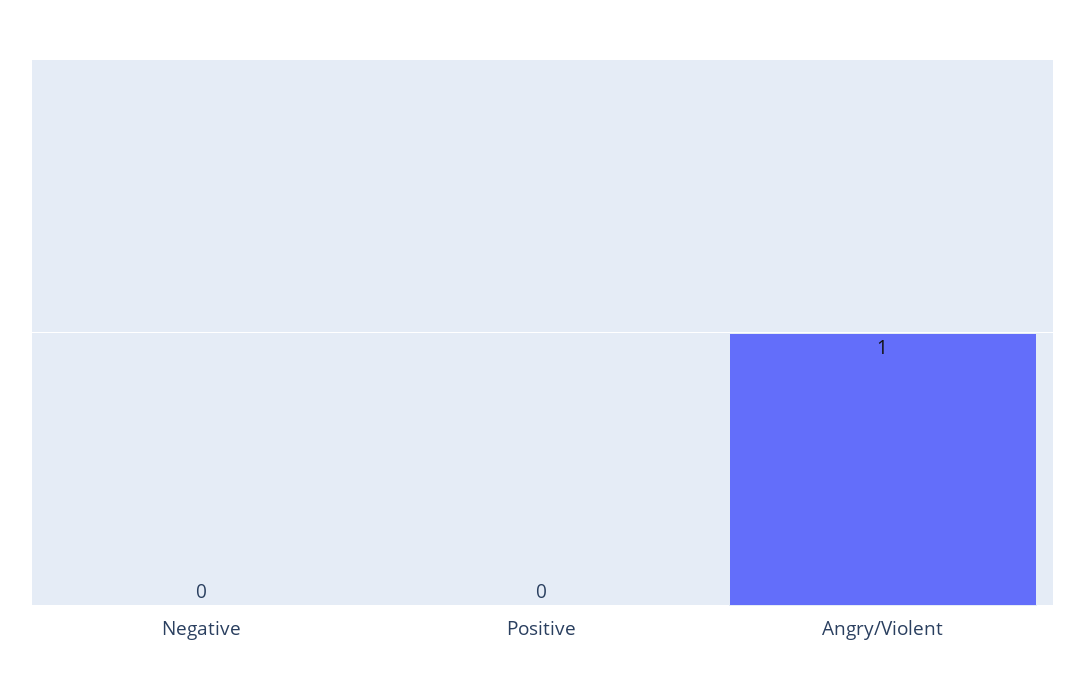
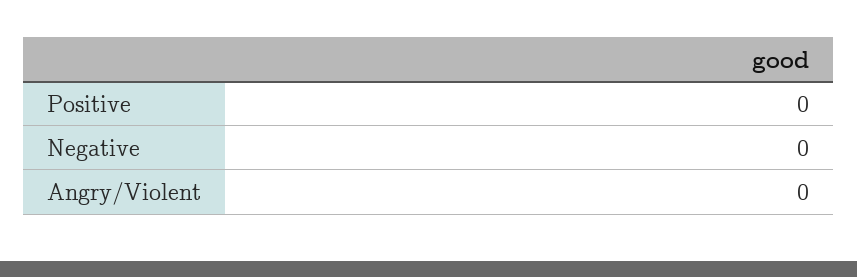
  {
    "Negative": 0,
    "Positive": 0,
-   "Angry/Violent": 1
+   "Angry/Violent": 0
  }

